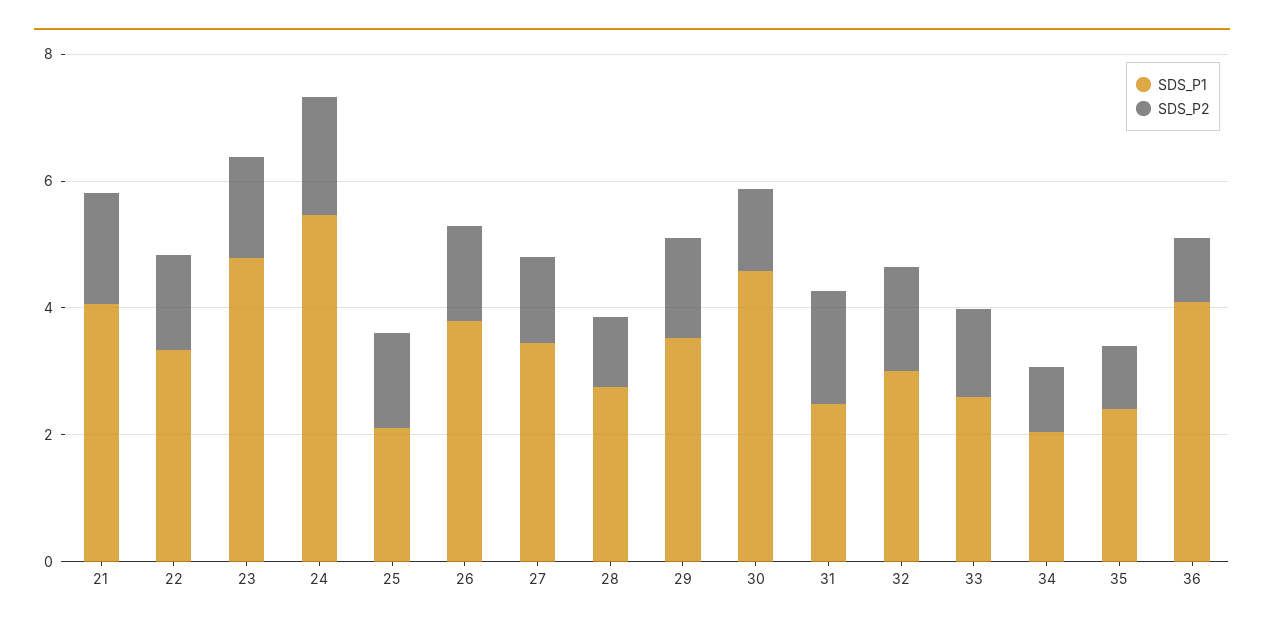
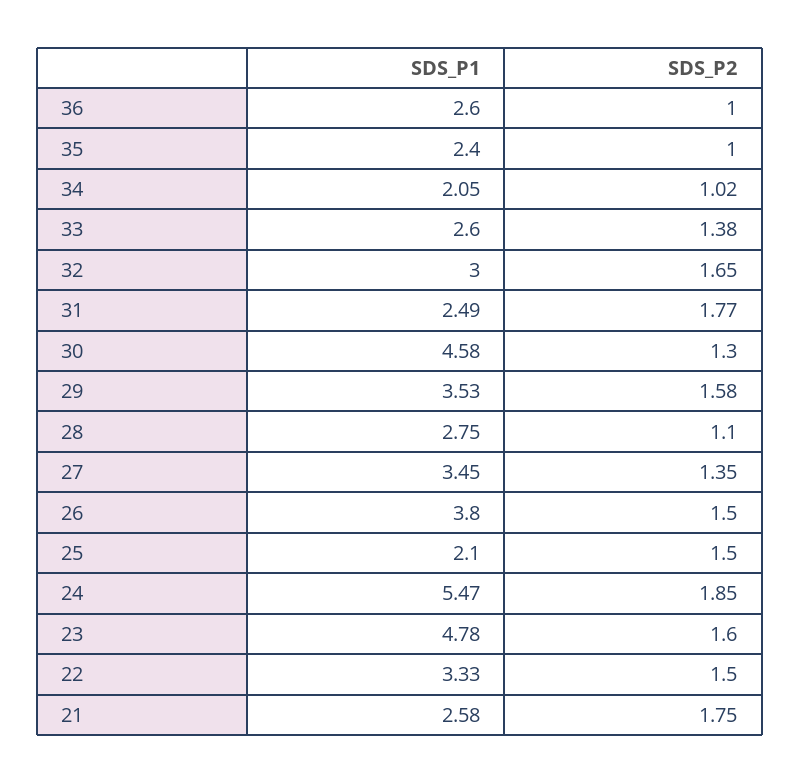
  {
    "SDS_P1": {
-     "21": 4,
+     "21": 2.58,
      "22": 3.33,
      "23": 4.78,
      "24": 5.47,
      "25": 2.1,
      "26": 3.8,
      "27": 3.45,
      "28": 2.75,
      "29": 3.53,
      "30": 4.58,
      "31": 2.49,
      "32": 3,
      "33": 2.6,
      "34": 2.05,
      "35": 2.4,
-     "36": 4
+     "36": 2.6
    },
    "SDS_P2": {
      "21": 1.75,
      "22": 1.5,
      "23": 1.6,
      "24": 1.85,
      "25": 1.5,
      "26": 1.5,
      "27": 1.35,
      "28": 1.1,
      "29": 1.58,
      "30": 1.3,
      "31": 1.77,
      "32": 1.65,
      "33": 1.38,
      "34": 1.02,
      "35": 1,
      "36": 1
    }
  }

